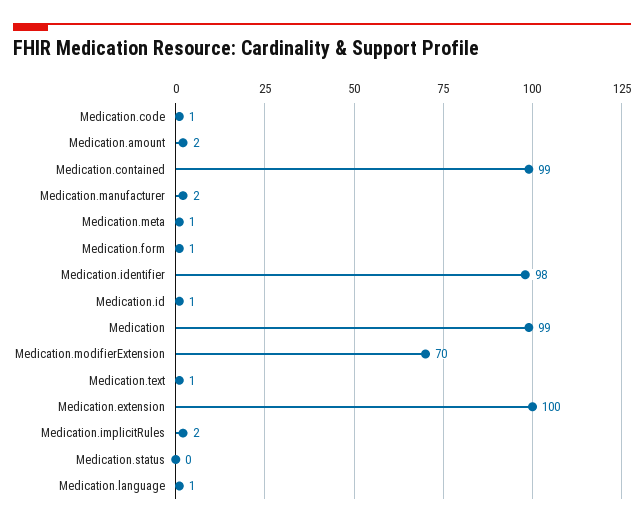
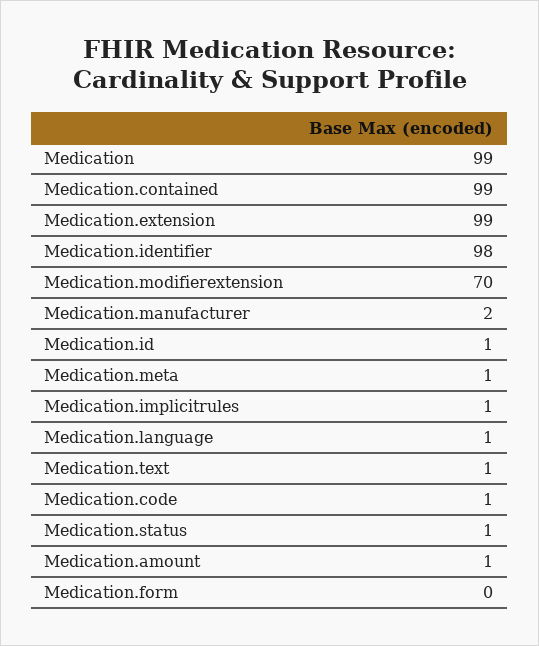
  {
    "Medication.code": 1,
-   "Medication.amount": 2,
+   "Medication.amount": 1,
    "Medication.contained": 99,
    "Medication.manufacturer": 2,
    "Medication.meta": 1,
-   "Medication.form": 1,
+   "Medication.form": 0,
    "Medication.identifier": 98,
    "Medication.id": 1,
    "Medication": 99,
    "Medication.modifierExtension": 70,
    "Medication.text": 1,
-   "Medication.extension": 100,
+   "Medication.extension": 99,
-   "Medication.implicitRules": 2,
+   "Medication.implicitRules": 1,
-   "Medication.status": 0,
+   "Medication.status": 1,
    "Medication.language": 1
  }

